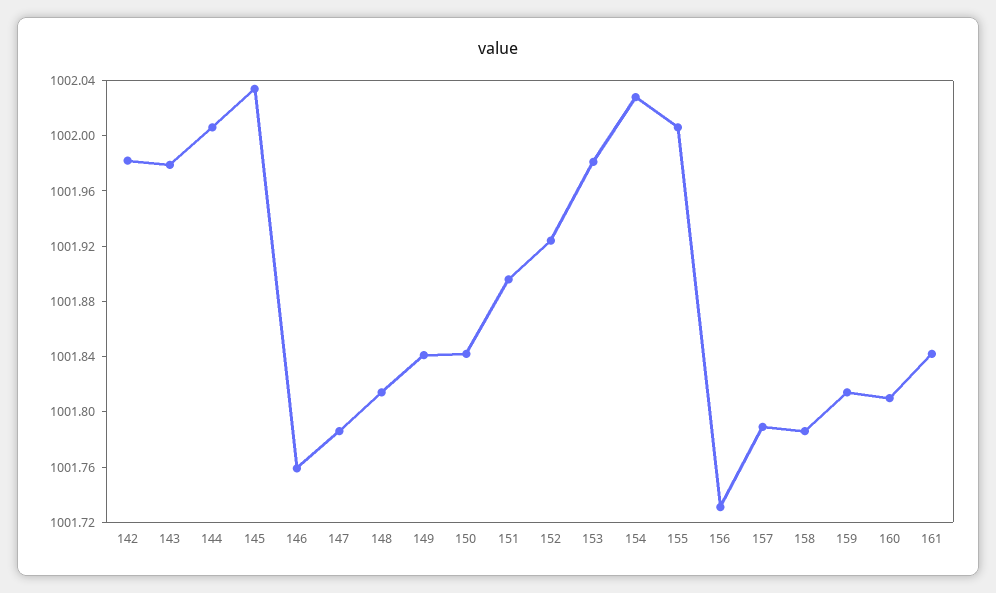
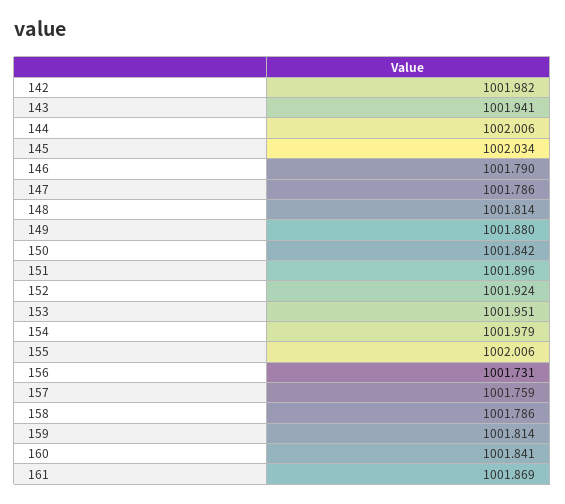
  {
    "142": 1001.982,
-   "143": 1001.98,
+   "143": 1001.941,
    "144": 1002.006,
    "145": 1002.034,
-   "146": 1001.76,
+   "146": 1001.79,
    "147": 1001.786,
    "148": 1001.814,
-   "149": 1001.84,
+   "149": 1001.88,
    "150": 1001.842,
    "151": 1001.896,
    "152": 1001.924,
-   "153": 1001.98,
+   "153": 1001.951,
-   "154": 1002.03,
+   "154": 1001.979,
    "155": 1002.006,
    "156": 1001.731,
-   "157": 1001.79,
+   "157": 1001.759,
    "158": 1001.786,
    "159": 1001.814,
-   "160": 1001.81,
+   "160": 1001.841,
-   "161": 1001.84
+   "161": 1001.869
  }

